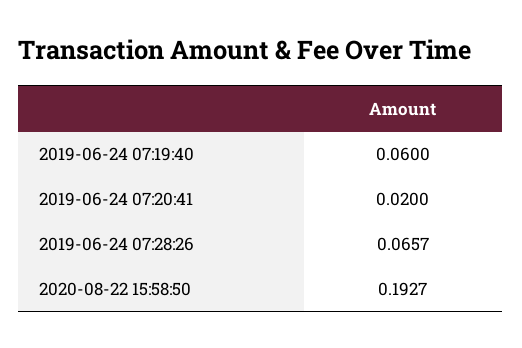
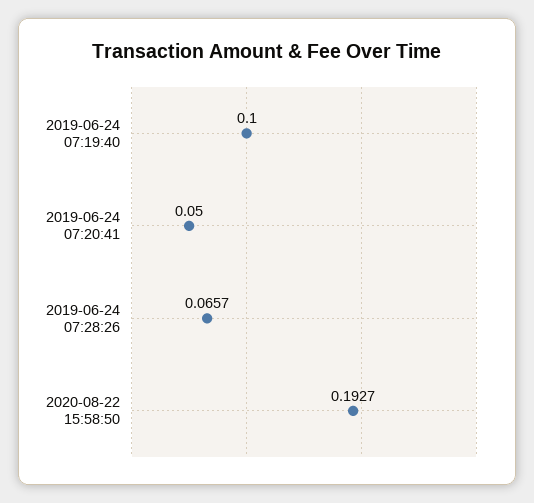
  {
-   "2019-06-24 07:19:40": 0.06,
+   "2019-06-24 07:19:40": 0.1,
-   "2019-06-24 07:20:41": 0.02,
+   "2019-06-24 07:20:41": 0.05,
    "2019-06-24 07:28:26": 0.0657,
    "2020-08-22 15:58:50": 0.1927
  }

